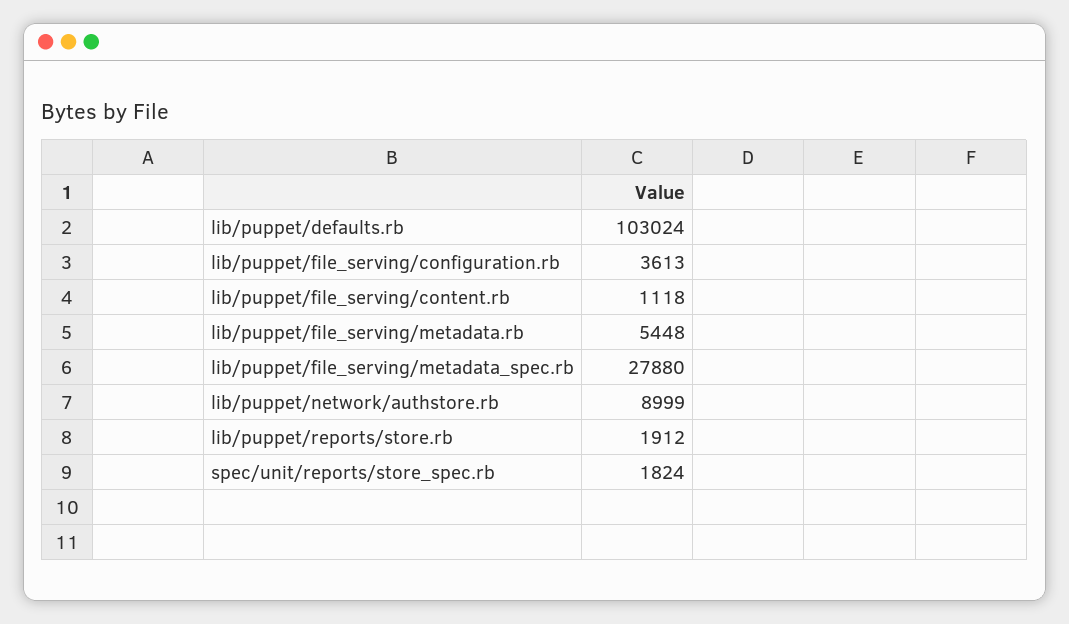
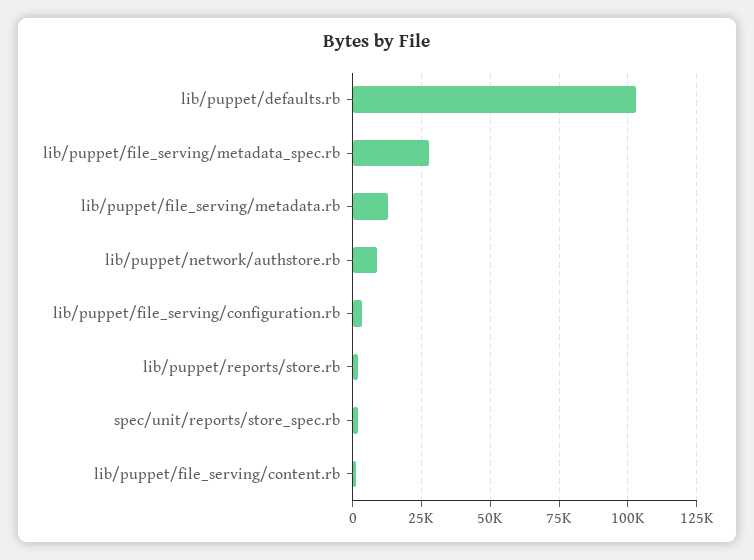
  {
    "lib/puppet/defaults.rb": 103024,
    "lib/puppet/file_serving/configuration.rb": 3613,
    "lib/puppet/file_serving/content.rb": 1118,
-   "lib/puppet/file_serving/metadata.rb": 5448,
+   "lib/puppet/file_serving/metadata.rb": 12500,
    "lib/puppet/file_serving/metadata_spec.rb": 27880,
    "lib/puppet/network/authstore.rb": 8999,
    "lib/puppet/reports/store.rb": 1912,
    "spec/unit/reports/store_spec.rb": 1824
  }

